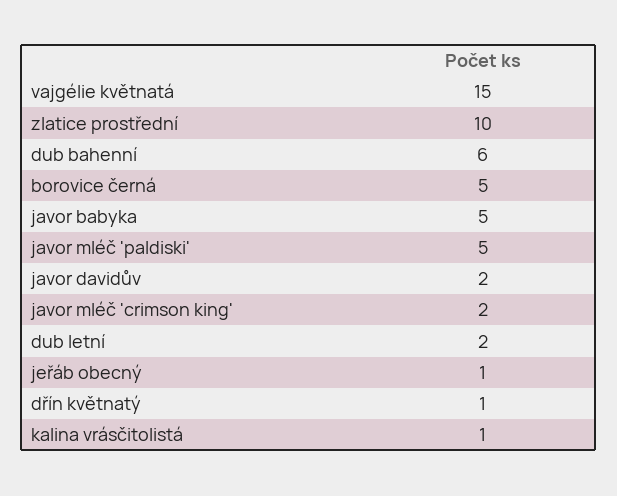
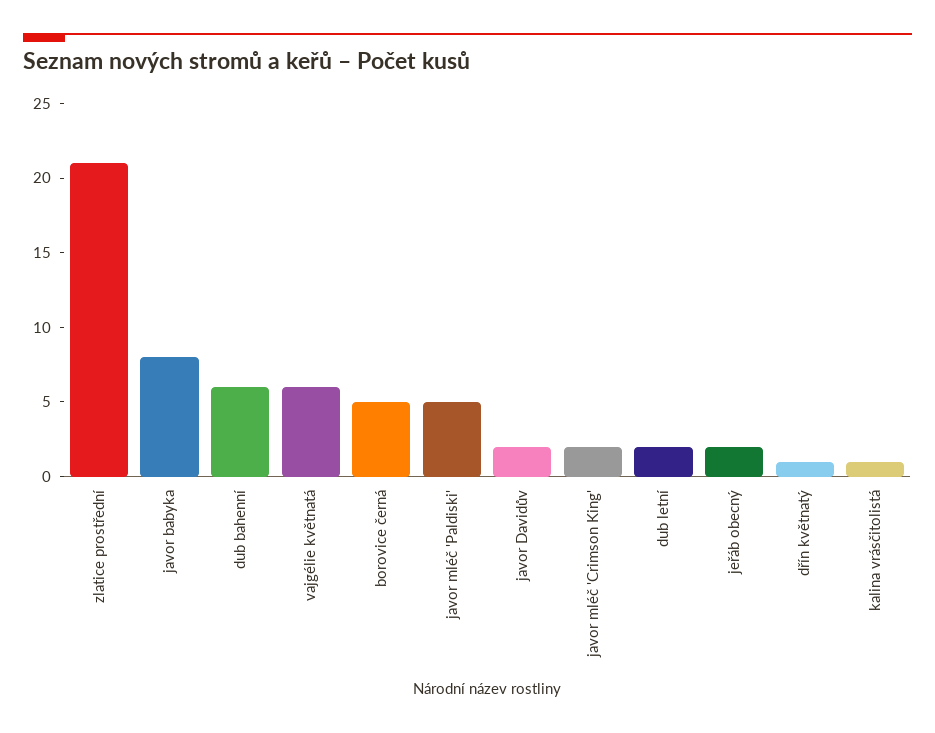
  {
-   "vajgélie květnatá": 15,
+   "vajgélie květnatá": 6,
-   "zlatice prostřední": 10,
+   "zlatice prostřední": 21,
    "dub bahenní": 6,
    "borovice černá": 5,
-   "javor babyka": 5,
+   "javor babyka": 8,
    "javor mléč 'paldiski'": 5,
    "javor davidův": 2,
    "javor mléč 'crimson king'": 2,
    "dub letní": 2,
-   "jeřáb obecný": 1,
+   "jeřáb obecný": 2,
    "dřín květnatý": 1,
    "kalina vrásčitolistá": 1
  }

